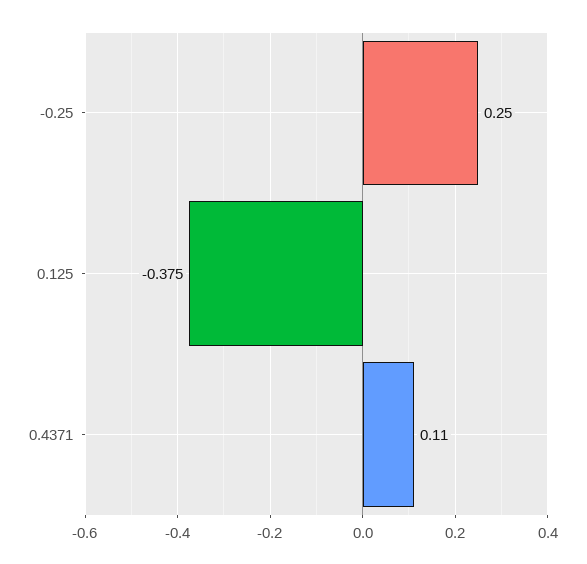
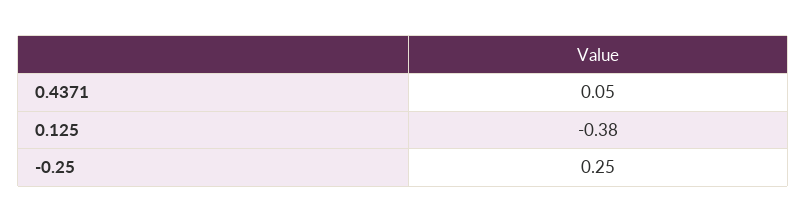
  {
    "-0.25": 0.25,
    "0.125": -0.375,
-   "0.4371": 0.11
+   "0.4371": 0.05
  }

